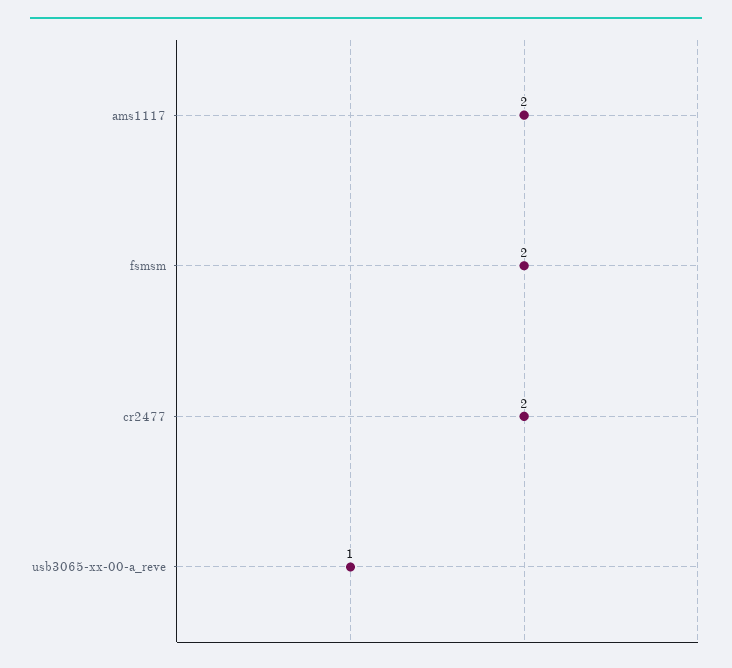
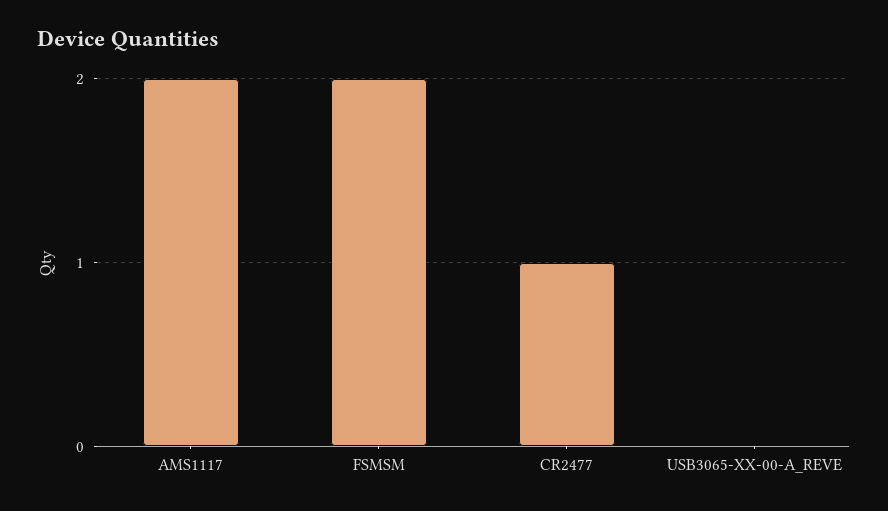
  {
    "ams1117": 2,
    "fsmsm": 2,
-   "cr2477": 2,
+   "cr2477": 1,
-   "usb3065-xx-00-a_reve": 1
+   "usb3065-xx-00-a_reve": 0
  }

